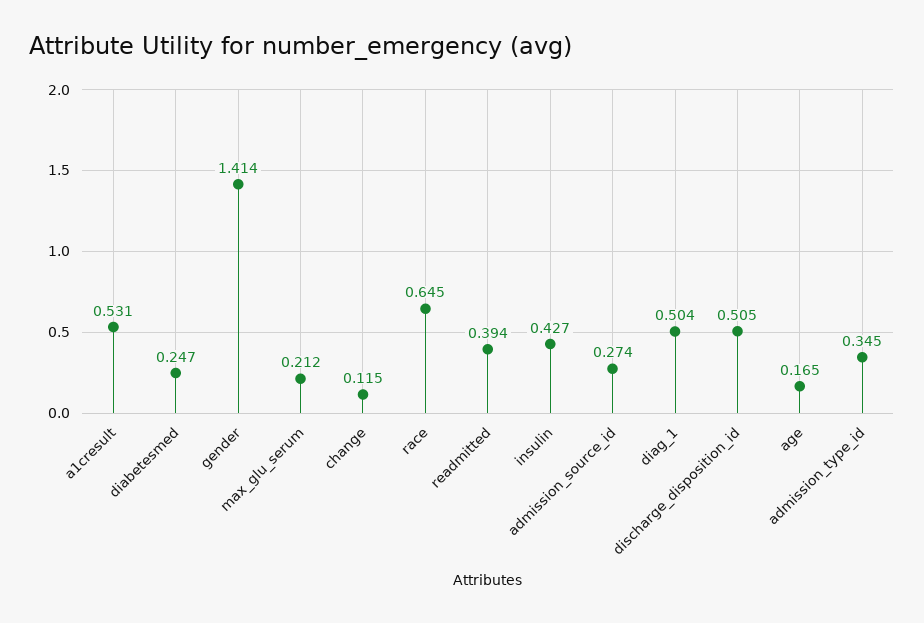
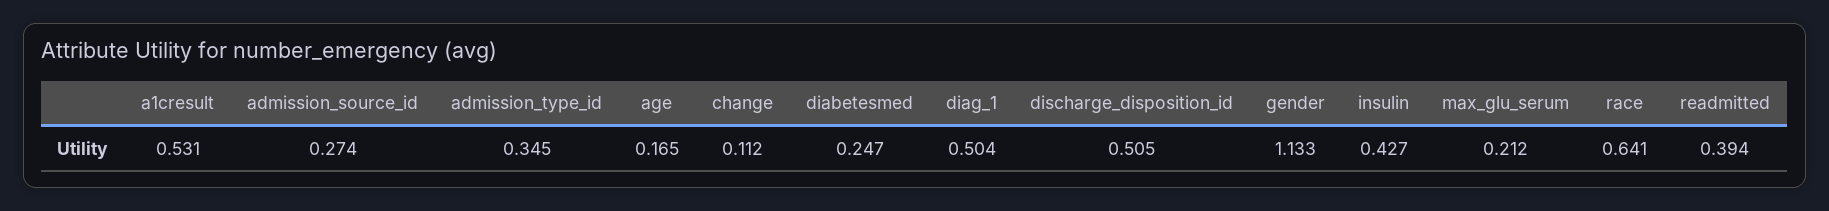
  {
    "a1cresult": 0.531,
    "diabetesmed": 0.247,
-   "gender": 1.414,
+   "gender": 1.133,
    "max_glu_serum": 0.212,
-   "change": 0.115,
+   "change": 0.112,
-   "race": 0.645,
+   "race": 0.641,
    "readmitted": 0.394,
    "insulin": 0.427,
    "admission_source_id": 0.274,
    "diag_1": 0.504,
    "discharge_disposition_id": 0.505,
    "age": 0.165,
    "admission_type_id": 0.345
  }

